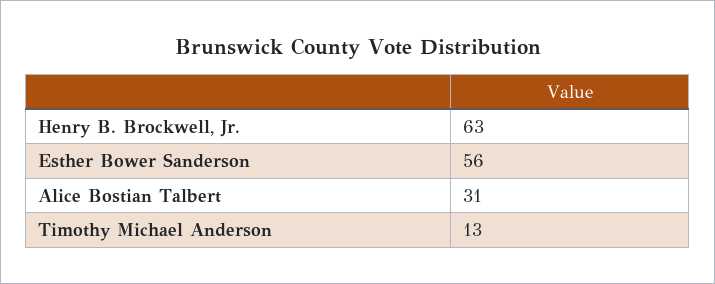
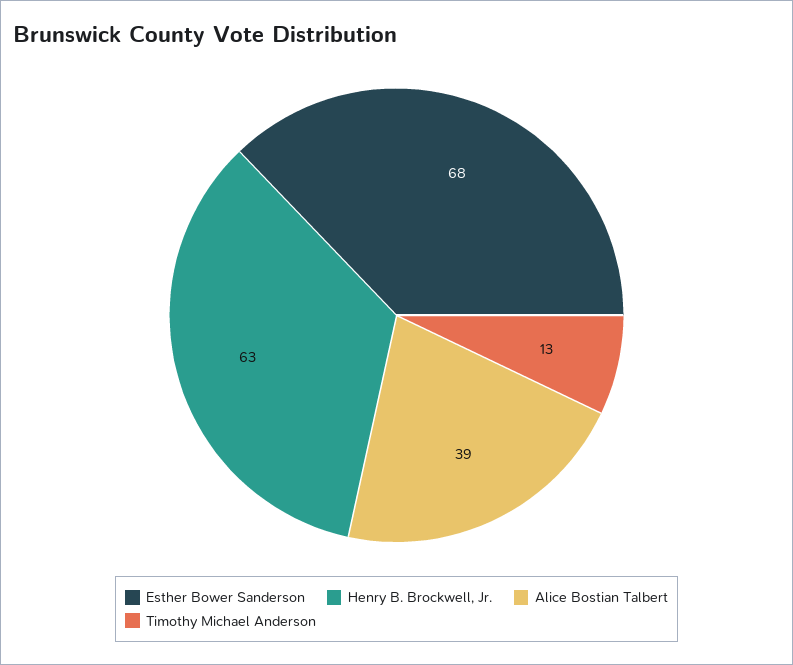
  {
    "Henry B. Brockwell, Jr.": 63,
-   "Esther Bower Sanderson": 56,
+   "Esther Bower Sanderson": 68,
-   "Alice Bostian Talbert": 31,
+   "Alice Bostian Talbert": 39,
    "Timothy Michael Anderson": 13
  }

